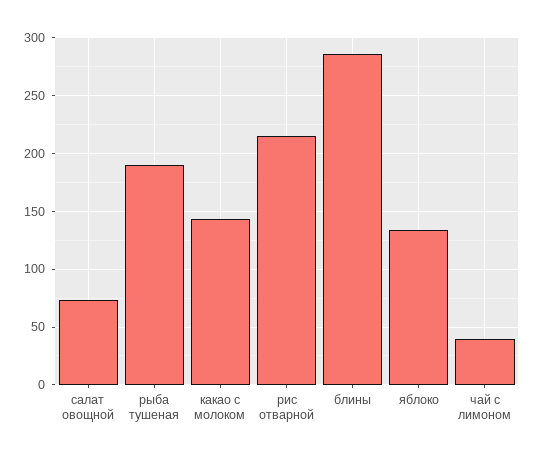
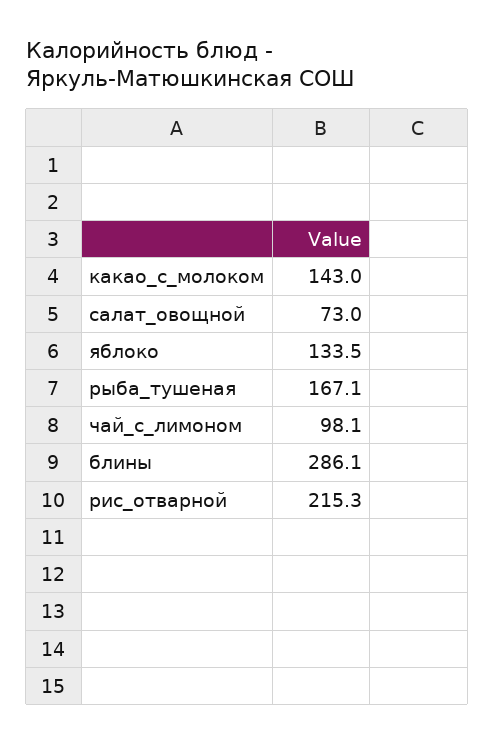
  {
    "салат овощной": 73,
-   "рыба тушеная": 190,
+   "рыба тушеная": 167.1,
    "какао с молоком": 143,
    "рис отварной": 215.3,
    "блины": 286.1,
    "яблоко": 133.5,
-   "чай с лимоном": 40
+   "чай с лимоном": 98.1
  }

